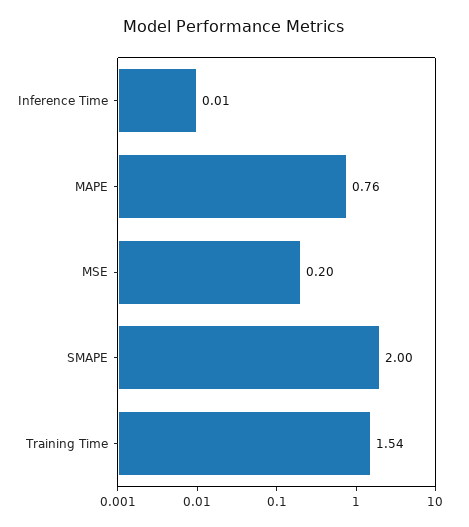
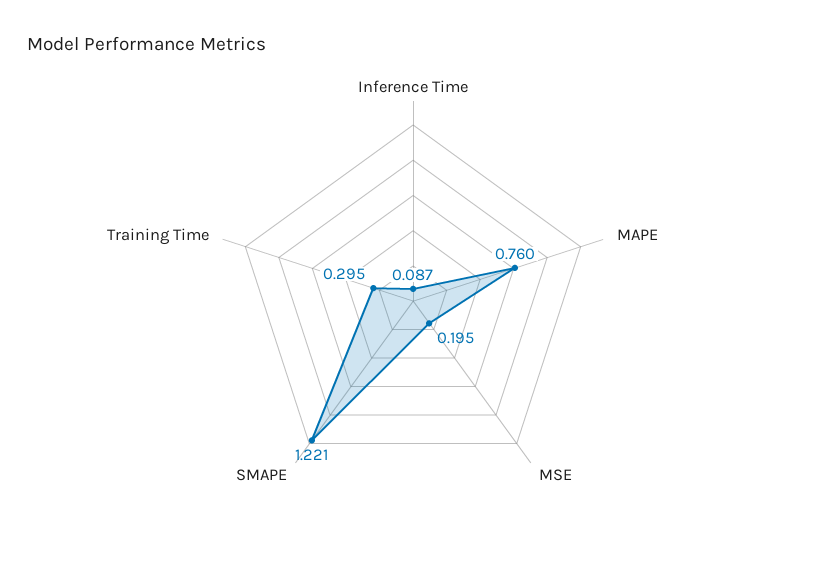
  {
-   "Inference Time": 0.01,
+   "Inference Time": 0.087,
    "MAPE": 0.76,
    "MSE": 0.195,
-   "SMAPE": 2,
+   "SMAPE": 1.221,
-   "Training Time": 1.54
+   "Training Time": 0.295
  }

